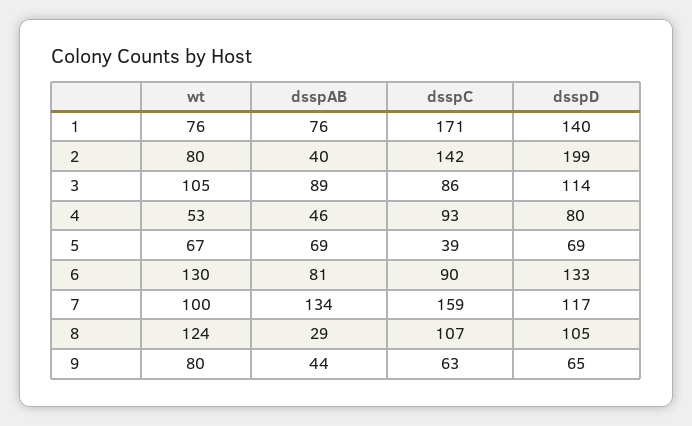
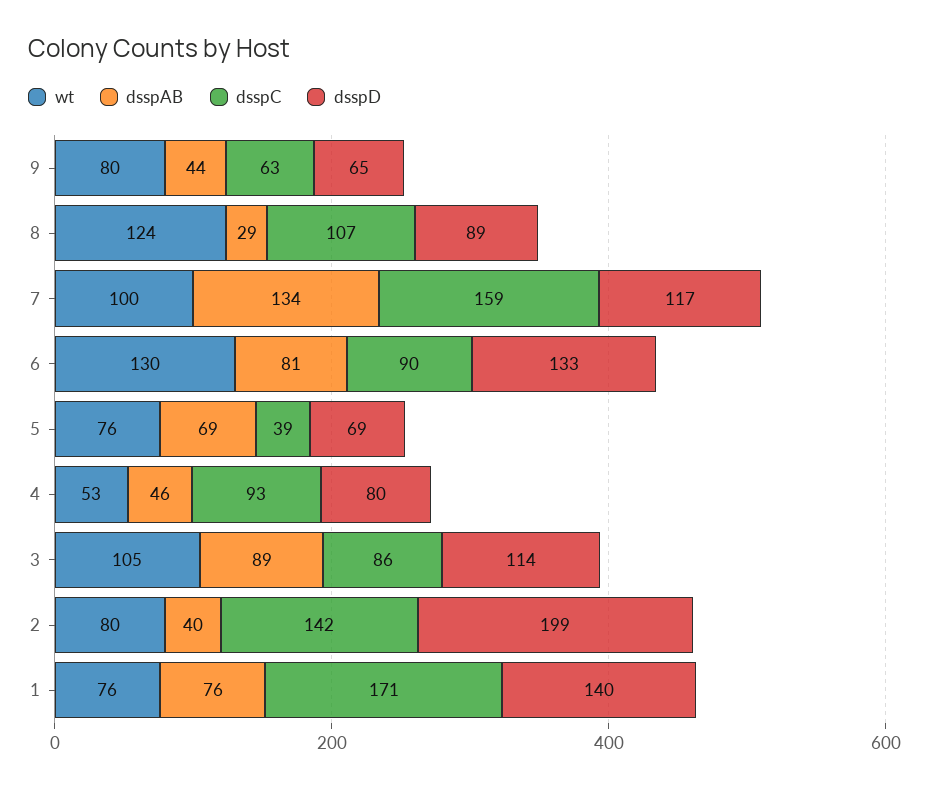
  {
    "wt": {
      "1": 76,
      "2": 80,
      "3": 105,
      "4": 53,
-     "5": 67,
+     "5": 76,
      "6": 130,
      "7": 100,
      "8": 124,
      "9": 80
    },
    "dsspAB": {
      "1": 76,
      "2": 40,
      "3": 89,
      "4": 46,
      "5": 69,
      "6": 81,
      "7": 134,
      "8": 29,
      "9": 44
    },
    "dsspC": {
      "1": 171,
      "2": 142,
      "3": 86,
      "4": 93,
      "5": 39,
      "6": 90,
      "7": 159,
      "8": 107,
      "9": 63
    },
    "dsspD": {
      "1": 140,
      "2": 199,
      "3": 114,
      "4": 80,
      "5": 69,
      "6": 133,
      "7": 117,
-     "8": 105,
+     "8": 89,
      "9": 65
    }
  }

